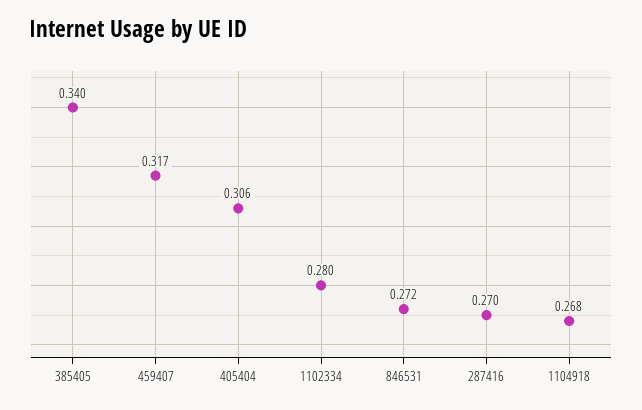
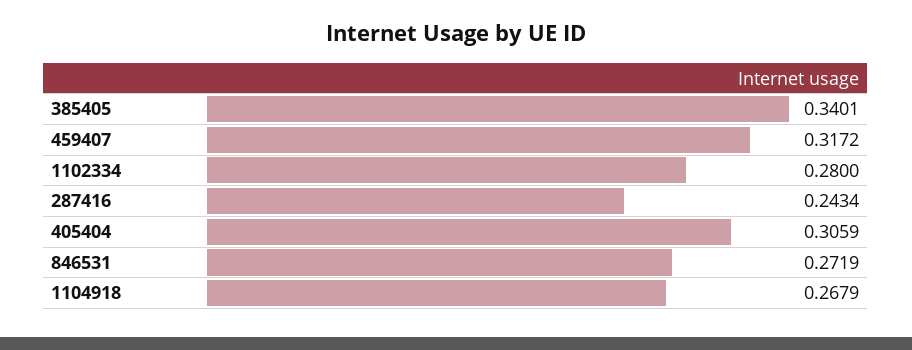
  {
    "385405": 0.3401,
    "459407": 0.3172,
    "405404": 0.3059,
    "1102334": 0.28,
    "846531": 0.2719,
-   "287416": 0.27,
+   "287416": 0.2434,
    "1104918": 0.2679
  }

